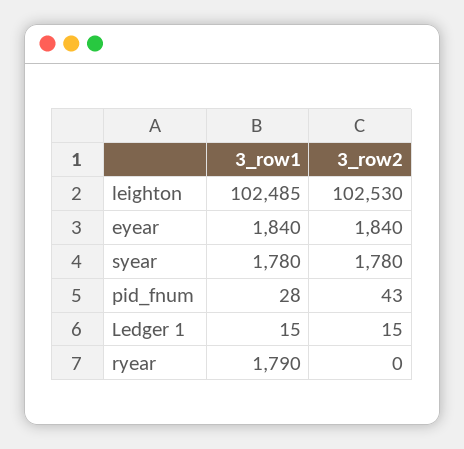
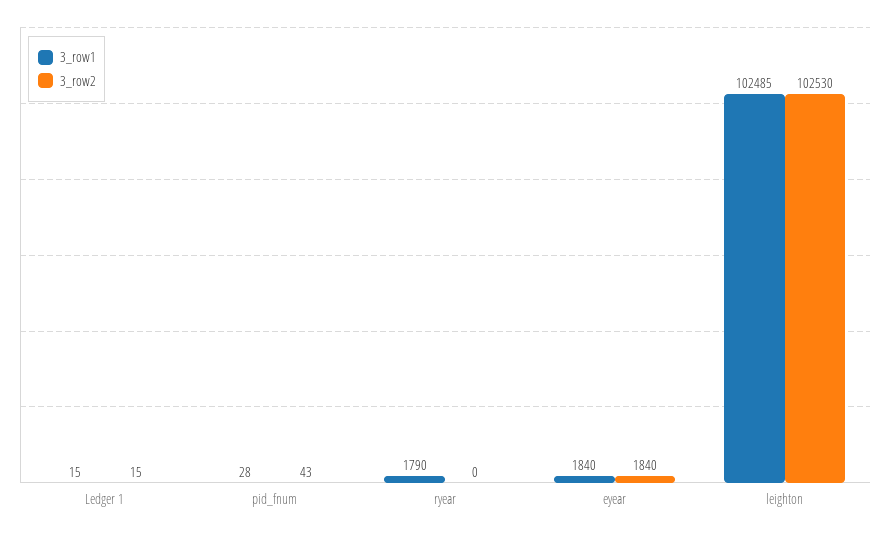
  {
    "3_row1": {
      "leighton": 102485,
      "eyear": 1840,
-     "syear": 1780,
      "pid_fnum": 28,
      "Ledger 1": 15,
      "ryear": 1790
    },
    "3_row2": {
      "leighton": 102530,
      "eyear": 1840,
-     "syear": 1780,
      "pid_fnum": 43,
      "Ledger 1": 15,
      "ryear": 0
    }
  }

